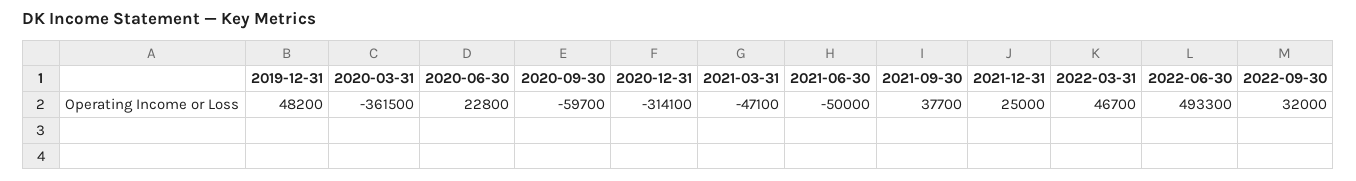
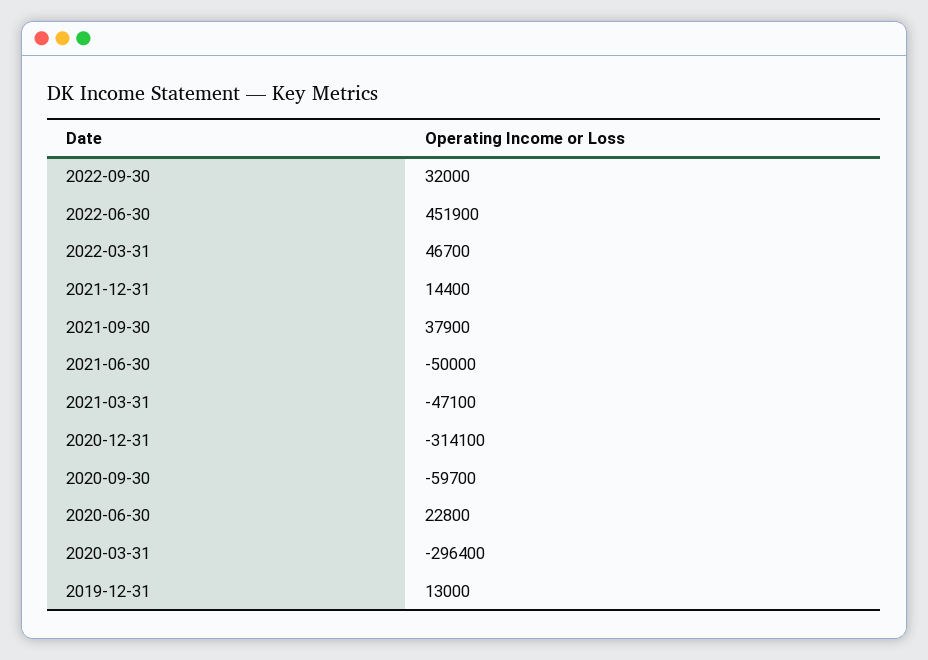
  {
-   "2019-12-31": 48200,
+   "2019-12-31": 13000,
-   "2020-03-31": -361500,
+   "2020-03-31": -296400,
    "2020-06-30": 22800,
    "2020-09-30": -59700,
    "2020-12-31": -314100,
    "2021-03-31": -47100,
    "2021-06-30": -50000,
-   "2021-09-30": 37700,
+   "2021-09-30": 37900,
-   "2021-12-31": 25000,
+   "2021-12-31": 14400,
    "2022-03-31": 46700,
-   "2022-06-30": 493300,
+   "2022-06-30": 451900,
    "2022-09-30": 32000
  }

